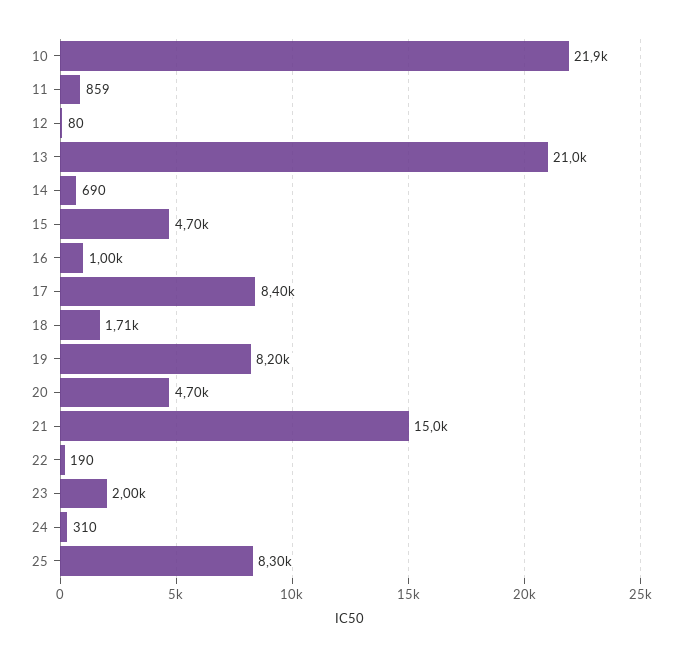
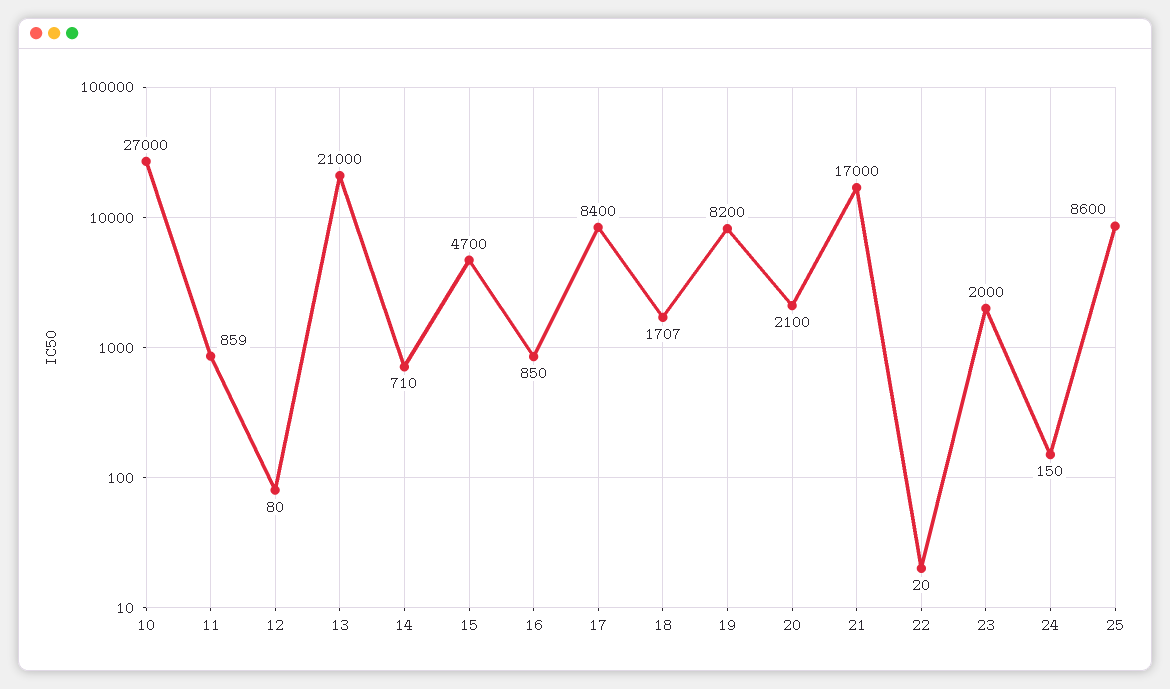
  {
-   "10": 21900,
+   "10": 27000,
    "11": 859,
    "12": 80,
    "13": 21000,
-   "14": 690,
+   "14": 710,
    "15": 4700,
-   "16": 1000,
+   "16": 850,
    "17": 8400,
    "18": 1707,
    "19": 8200,
-   "20": 4700,
+   "20": 2100,
-   "21": 15000,
+   "21": 17000,
-   "22": 190,
+   "22": 20,
    "23": 2000,
-   "24": 310,
+   "24": 150,
-   "25": 8300
+   "25": 8600
  }

